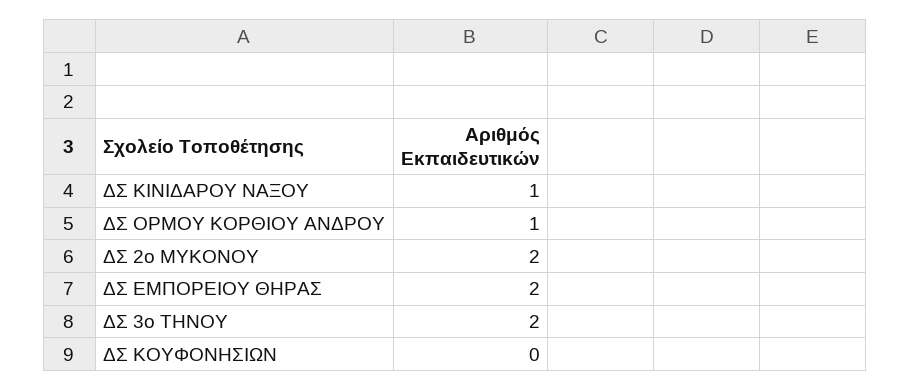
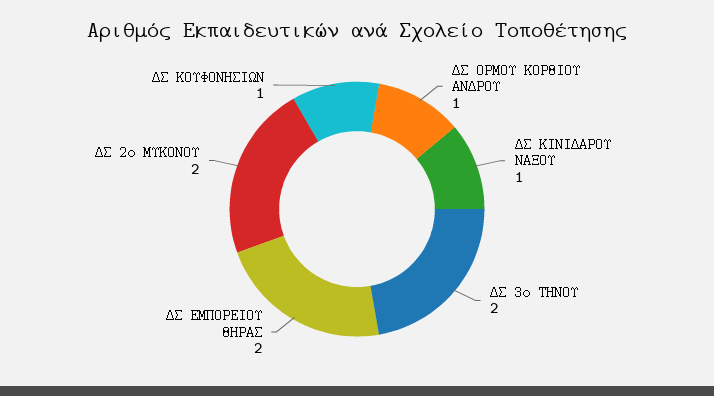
  {
    "ΔΣ ΚΙΝΙΔΑΡΟΥ ΝΑΞΟΥ": 1,
    "ΔΣ ΟΡΜΟΥ ΚΟΡΘΙΟΥ ΑΝΔΡΟΥ": 1,
    "ΔΣ 2ο ΜΥΚΟΝΟΥ": 2,
    "ΔΣ ΕΜΠΟΡΕΙΟΥ ΘΗΡΑΣ": 2,
    "ΔΣ 3ο ΤΗΝΟΥ": 2,
-   "ΔΣ ΚΟΥΦΟΝΗΣΙΩΝ": 0
+   "ΔΣ ΚΟΥΦΟΝΗΣΙΩΝ": 1
  }

